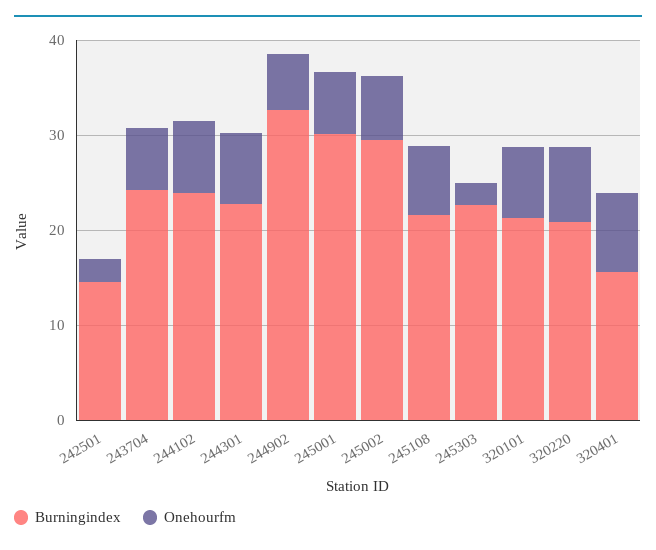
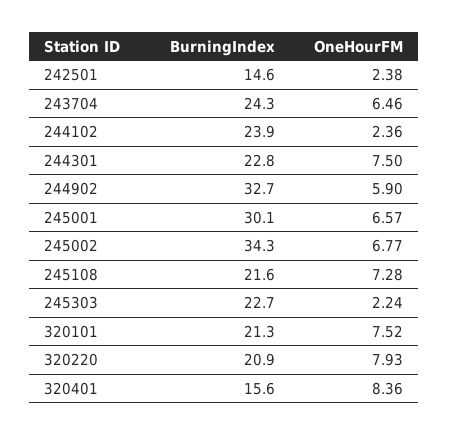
  {
    "Burningindex": {
      "242501": 14.6,
      "243704": 24.3,
      "244102": 23.9,
      "244301": 22.8,
      "244902": 32.7,
      "245001": 30.1,
-     "245002": 30,
+     "245002": 34.3,
      "245108": 21.6,
      "245303": 22.7,
      "320101": 21.3,
      "320220": 20.9,
      "320401": 15.6
    },
    "Onehourfm": {
      "242501": 2.38,
      "243704": 6.46,
-     "244102": 8,
+     "244102": 2.36,
      "244301": 7.5,
      "244902": 5.9,
      "245001": 6.57,
      "245002": 6.77,
      "245108": 7.28,
      "245303": 2.24,
      "320101": 7.52,
      "320220": 7.93,
      "320401": 8.36
    }
  }

